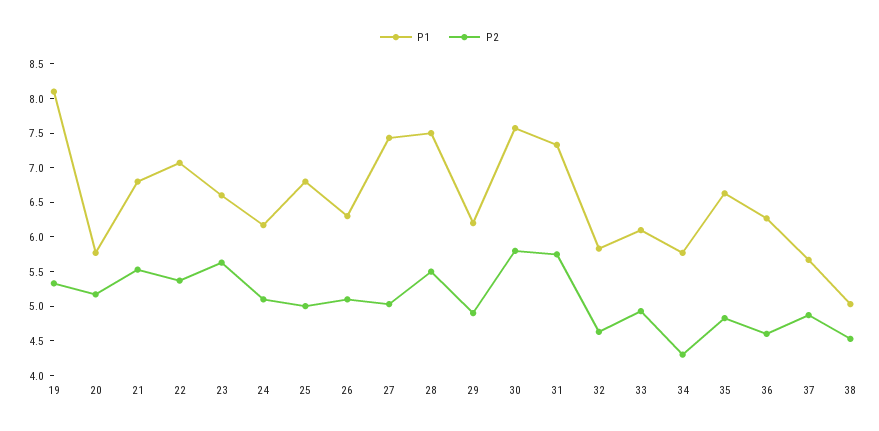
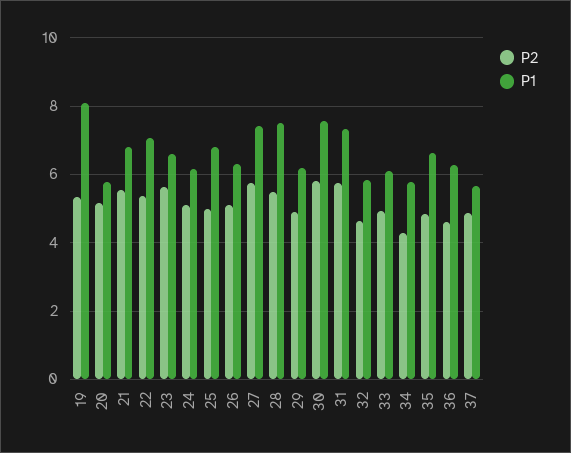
  {
    "P1": {
      "19": 8.2,
      "20": 5.8,
      "21": 6.8,
      "22": 7,
      "23": 6.6,
      "24": 6.2,
      "25": 6.8,
      "26": 6.4,
      "27": 7.4,
      "28": 7.6,
      "29": 6.2,
      "30": 7.6,
      "31": 7.4,
      "32": 5.8,
      "33": 6.2,
      "34": 5.8,
      "35": 6.6,
      "36": 6.2,
-     "37": 5.6,
+     "37": 5.6
-     "38": 5
    },
    "P2": {
      "19": 5.4,
      "20": 5.2,
      "21": 5.6,
      "22": 5.4,
      "23": 5.6,
      "24": 5.2,
      "25": 5,
      "26": 5.2,
-     "27": 5,
+     "27": 5.8,
      "28": 5.6,
      "29": 5,
      "30": 5.8,
      "31": 5.8,
      "32": 4.6,
      "33": 5,
      "34": 4.4,
      "35": 4.8,
      "36": 4.6,
-     "37": 4.8,
+     "37": 4.8
-     "38": 4.5
    }
  }

